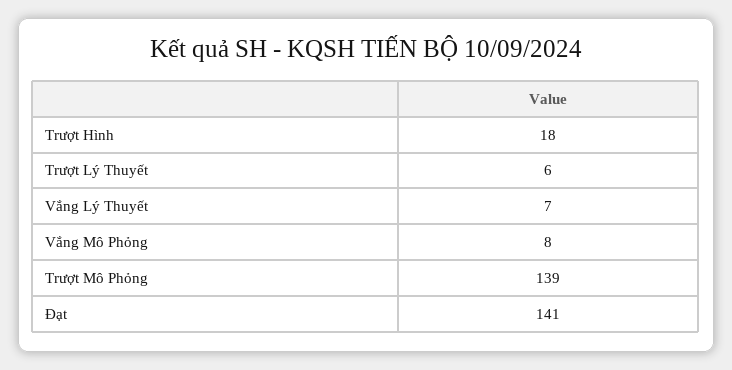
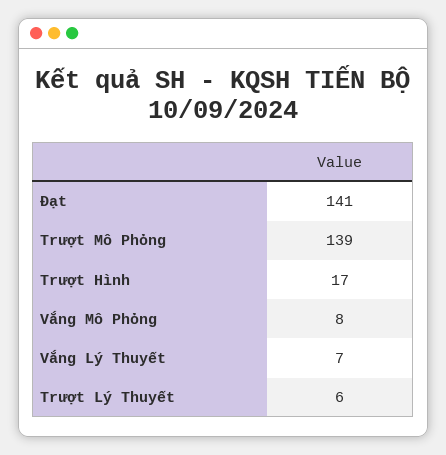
  {
-   "Trượt Hình": 18,
+   "Trượt Hình": 17,
    "Trượt Lý Thuyết": 6,
    "Vắng Lý Thuyết": 7,
    "Vắng Mô Phỏng": 8,
    "Trượt Mô Phỏng": 139,
    "Đạt": 141
  }

